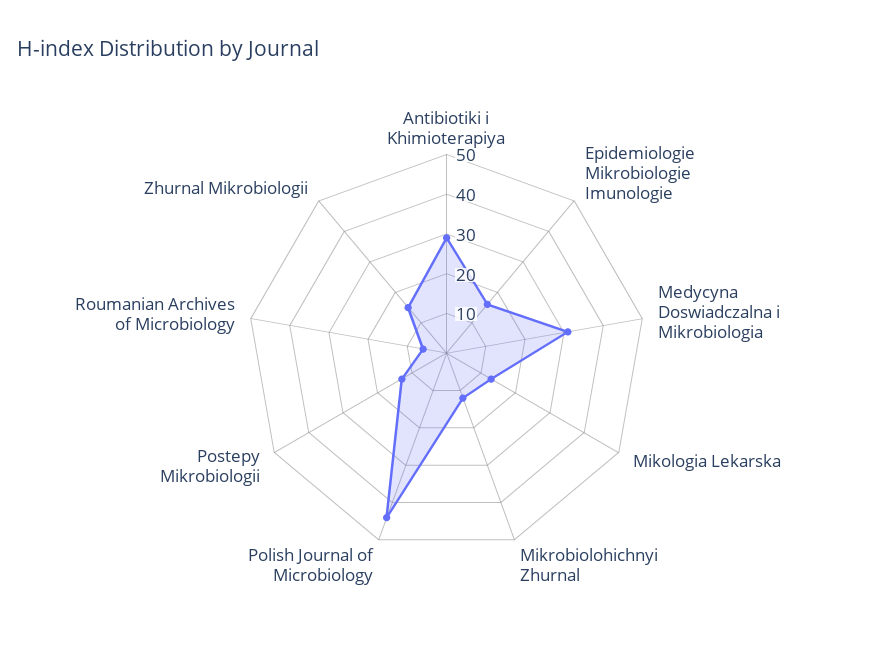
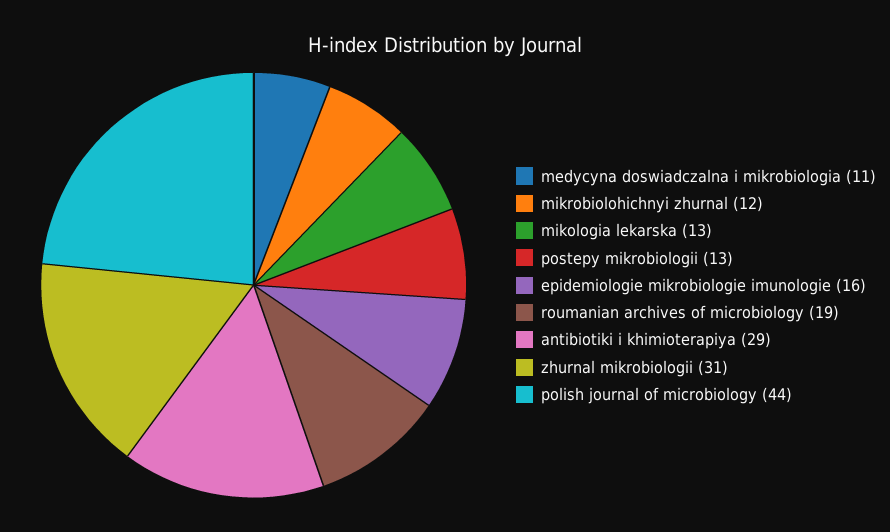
  {
    "Antibiotiki i Khimioterapiya": 29,
    "Epidemiologie Mikrobiologie Imunologie": 16,
-   "Medycyna Doswiadczalna i Mikrobiologia": 30,
+   "Medycyna Doswiadczalna i Mikrobiologia": 11,
    "Mikologia Lekarska": 13,
    "Mikrobiolohichnyi Zhurnal": 12,
    "Polish Journal of Microbiology": 44,
    "Postepy Mikrobiologii": 13,
-   "Roumanian Archives of Microbiology": 5,
+   "Roumanian Archives of Microbiology": 19,
-   "Zhurnal Mikrobiologii": 15
+   "Zhurnal Mikrobiologii": 31
  }

